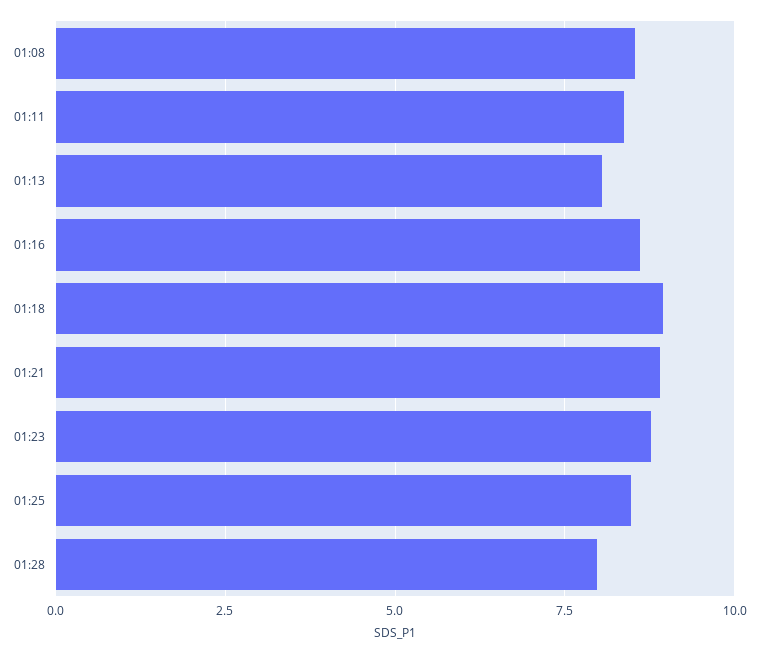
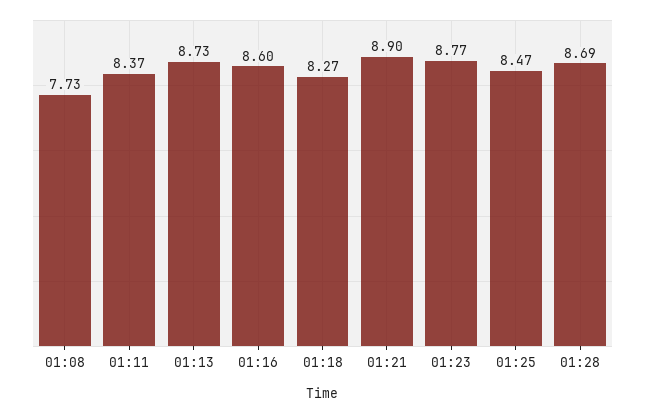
  {
-   "01:08": 8.5,
+   "01:08": 7.73,
    "01:11": 8.37,
-   "01:13": 8,
+   "01:13": 8.73,
    "01:16": 8.6,
-   "01:18": 9,
+   "01:18": 8.27,
    "01:21": 8.9,
    "01:23": 8.77,
    "01:25": 8.47,
-   "01:28": 8
+   "01:28": 8.69
  }

